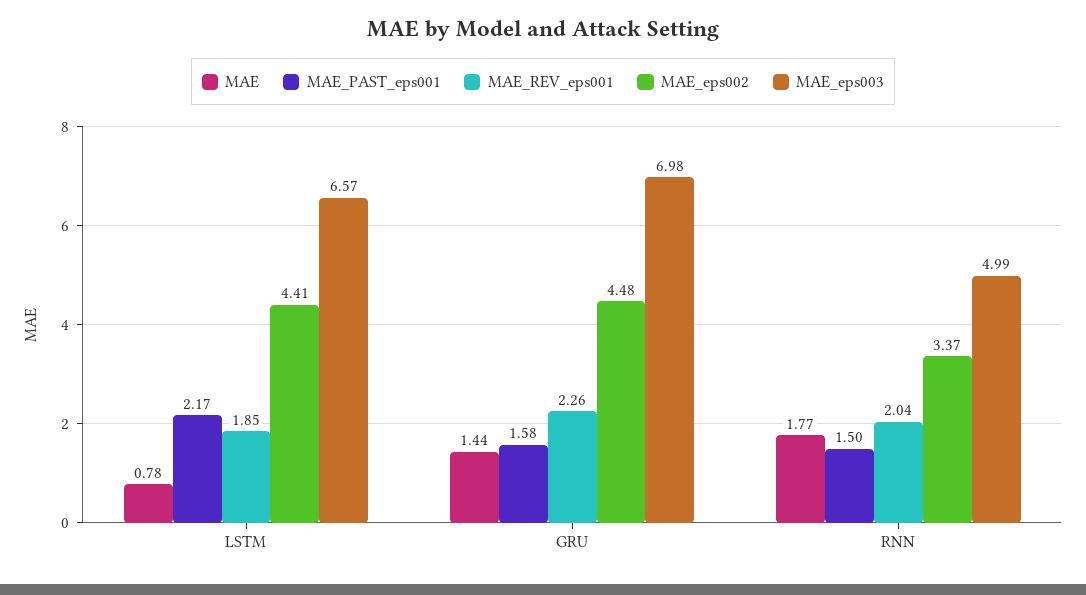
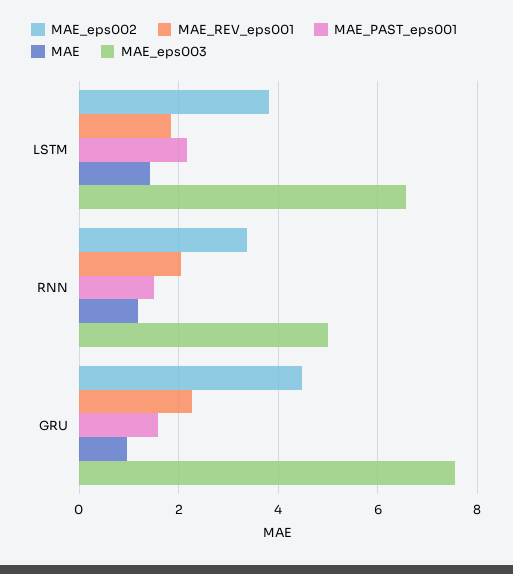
  {
    "MAE": {
-     "LSTM": 0.78,
+     "LSTM": 1.4,
-     "GRU": 1.44,
+     "GRU": 1,
-     "RNN": 1.77
+     "RNN": 1.2
    },
    "MAE_PAST_eps001": {
      "LSTM": 2.17,
      "GRU": 1.58,
      "RNN": 1.5
    },
    "MAE_REV_eps001": {
      "LSTM": 1.85,
      "GRU": 2.26,
      "RNN": 2.04
    },
    "MAE_eps002": {
-     "LSTM": 4.41,
+     "LSTM": 3.8,
      "GRU": 4.48,
      "RNN": 3.37
    },
    "MAE_eps003": {
      "LSTM": 6.57,
-     "GRU": 6.98,
+     "GRU": 7.6,
      "RNN": 4.99
    }
  }

